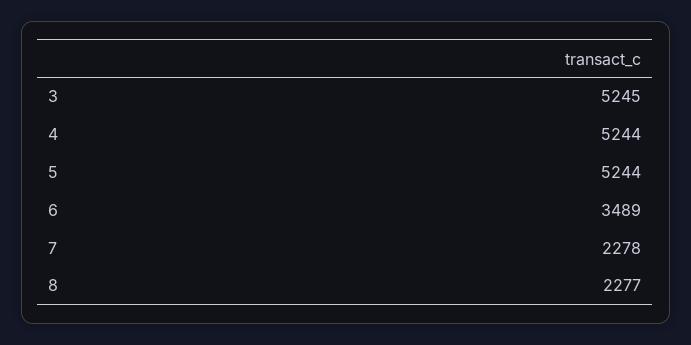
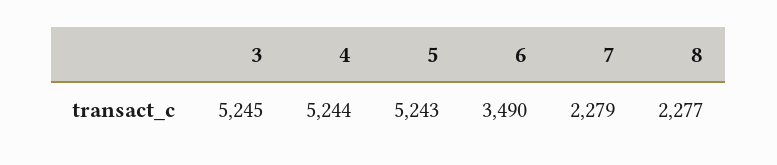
  {
    "3": 5245,
    "4": 5244,
-   "5": 5244,
+   "5": 5243,
-   "6": 3489,
+   "6": 3490,
-   "7": 2278,
+   "7": 2279,
    "8": 2277
  }

